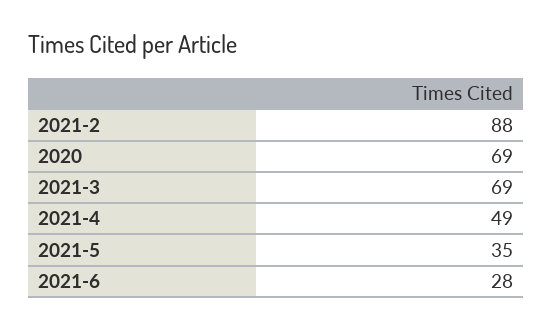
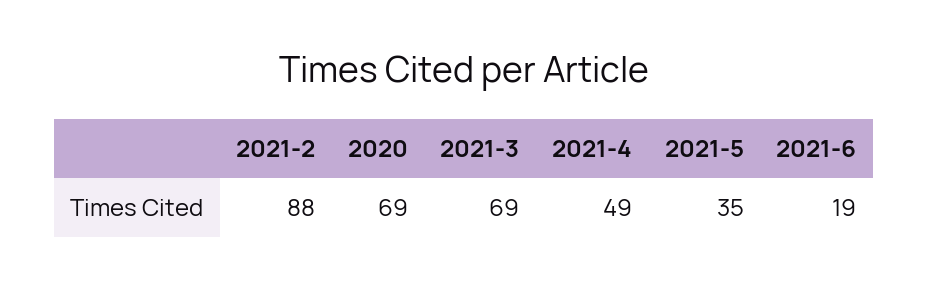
  {
    "2021-2": 88,
    "2020": 69,
    "2021-3": 69,
    "2021-4": 49,
    "2021-5": 35,
-   "2021-6": 28
+   "2021-6": 19
  }

